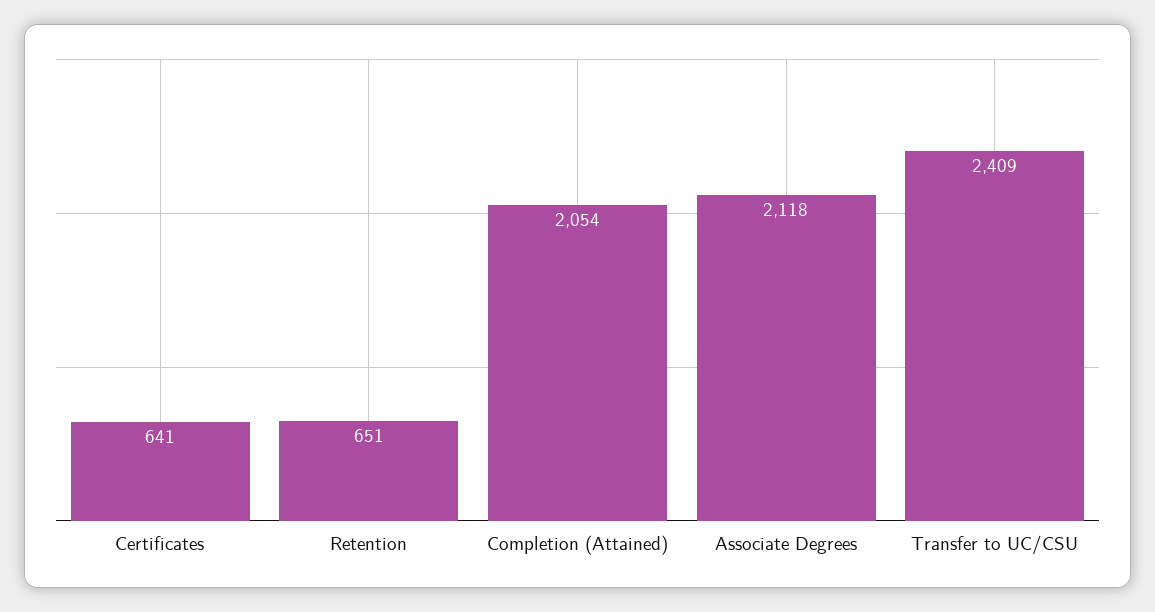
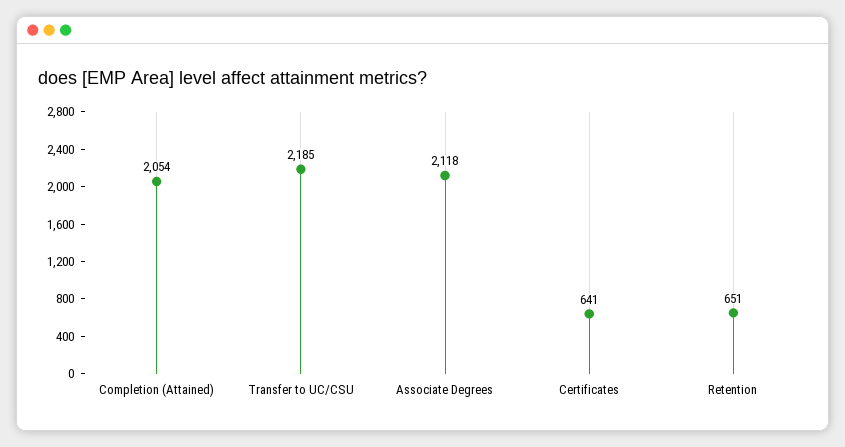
  {
    "Certificates": 641,
    "Retention": 651,
    "Completion (Attained)": 2054,
    "Associate Degrees": 2118,
-   "Transfer to UC/CSU": 2409
+   "Transfer to UC/CSU": 2185
  }

